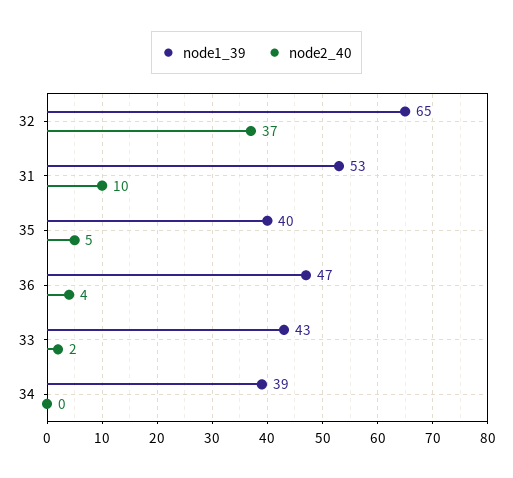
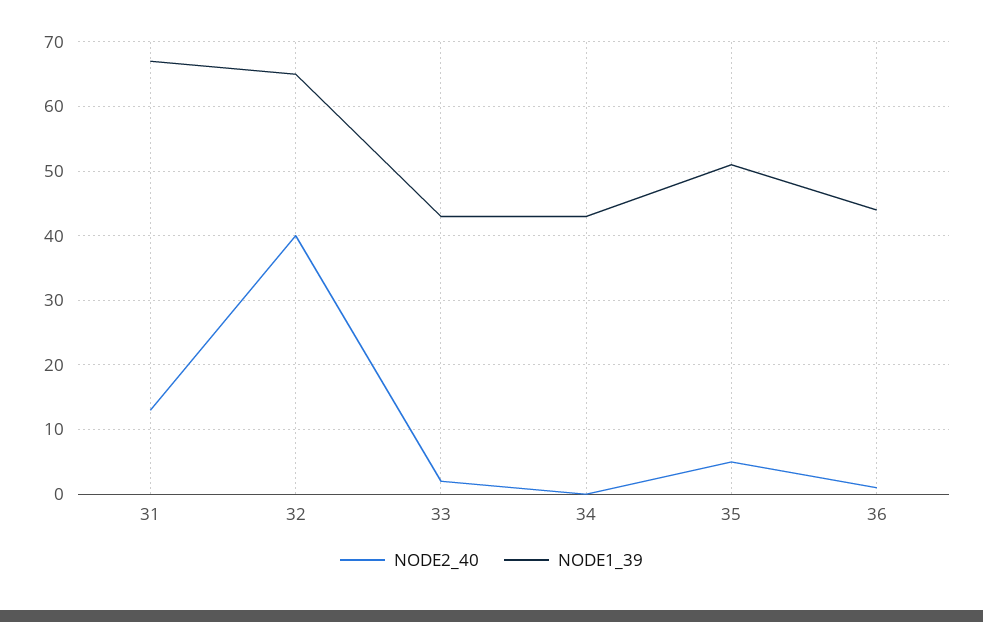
  {
    "node1_39": {
      "32": 65,
-     "31": 53,
+     "31": 67,
-     "35": 40,
+     "35": 51,
-     "36": 47,
+     "36": 44,
      "33": 43,
-     "34": 39
+     "34": 43
    },
    "node2_40": {
-     "32": 37,
+     "32": 40,
-     "31": 10,
+     "31": 13,
      "35": 5,
-     "36": 4,
+     "36": 1,
      "33": 2,
      "34": 0
    }
  }

